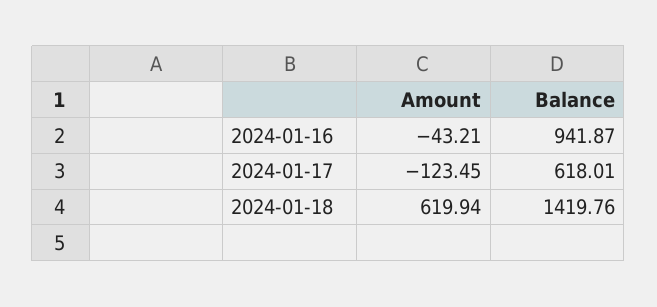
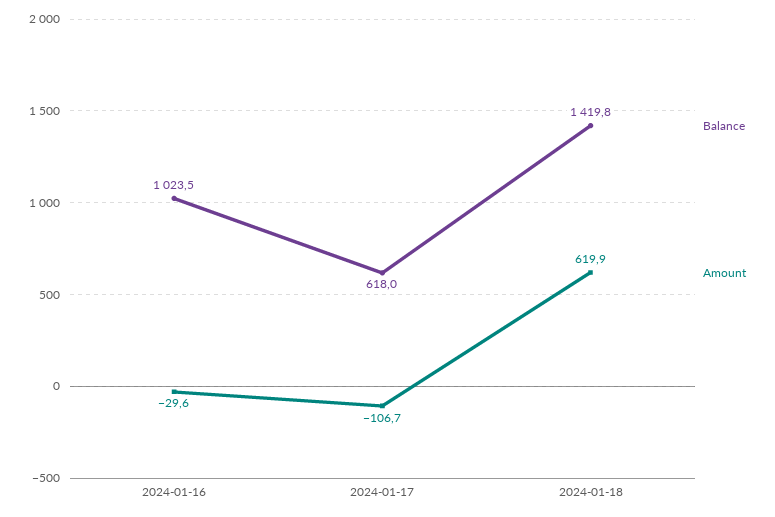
  {
    "Amount": {
-     "2024-01-16": -43.21,
+     "2024-01-16": -29.6,
-     "2024-01-17": -123.45,
+     "2024-01-17": -106.7,
      "2024-01-18": 619.94
    },
    "Balance": {
-     "2024-01-16": 941.87,
+     "2024-01-16": 1023.5,
      "2024-01-17": 618.01,
      "2024-01-18": 1419.76
    }
  }

